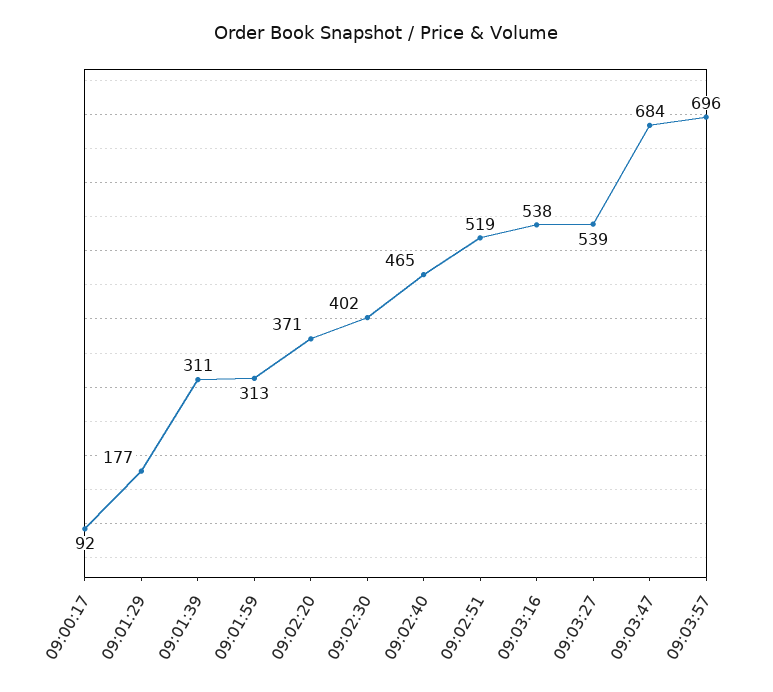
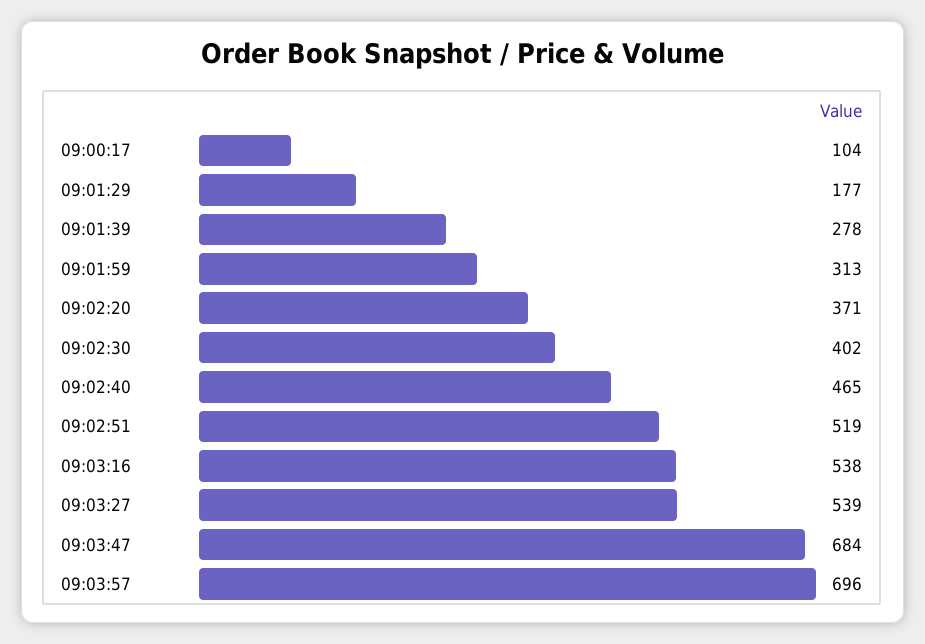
  {
-   "09:00:17": 92,
+   "09:00:17": 104,
    "09:01:29": 177,
-   "09:01:39": 311,
+   "09:01:39": 278,
    "09:01:59": 313,
    "09:02:20": 371,
    "09:02:30": 402,
    "09:02:40": 465,
    "09:02:51": 519,
    "09:03:16": 538,
    "09:03:27": 539,
    "09:03:47": 684,
    "09:03:57": 696
  }

